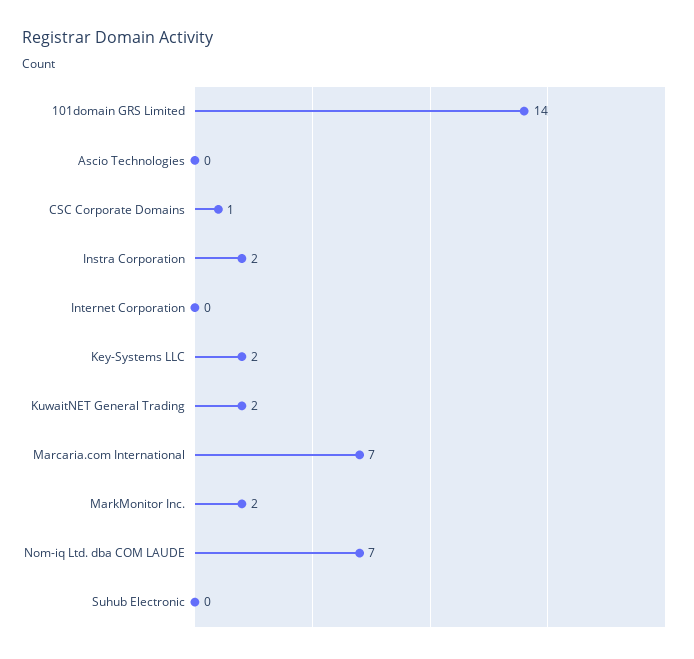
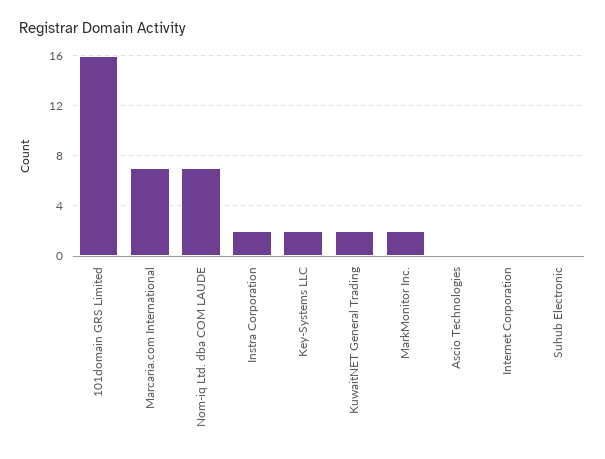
  {
-   "101domain GRS Limited": 14,
+   "101domain GRS Limited": 16,
    "Ascio Technologies": 0,
-   "CSC Corporate Domains": 1,
    "Instra Corporation": 2,
    "Internet Corporation": 0,
    "Key-Systems LLC": 2,
    "KuwaitNET General Trading": 2,
    "Marcaria.com International": 7,
    "MarkMonitor Inc.": 2,
    "Nom-iq Ltd. dba COM LAUDE": 7,
    "Suhub Electronic": 0
  }

